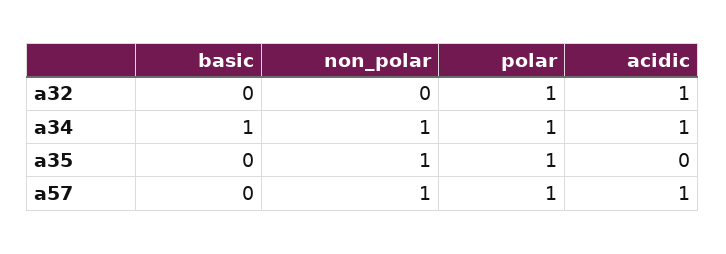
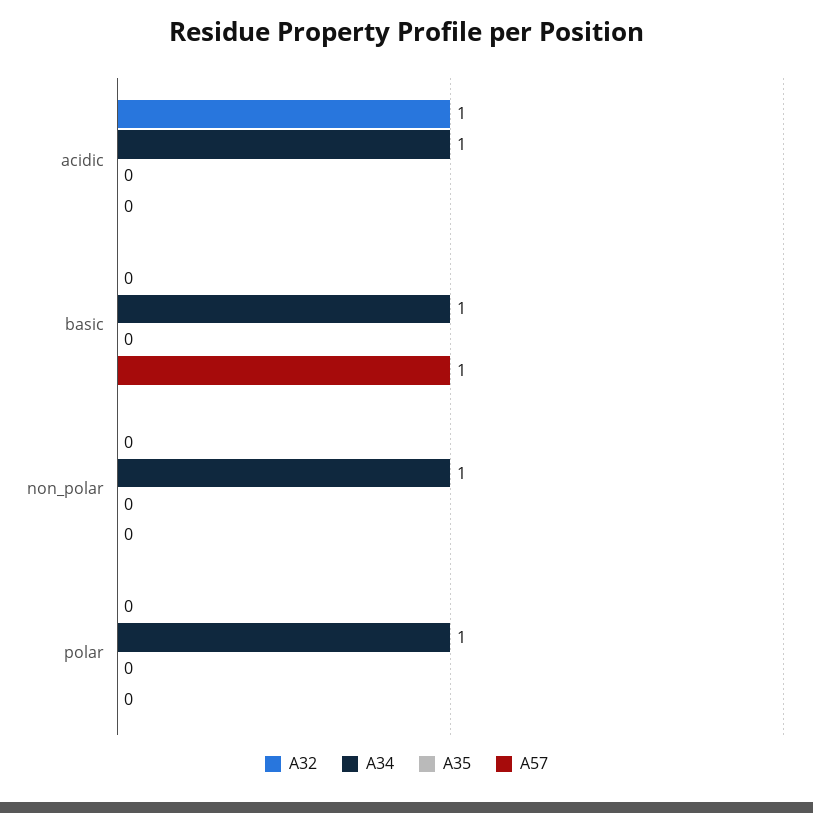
  {
    "a32": {
      "basic": 0,
      "non_polar": 0,
-     "polar": 1,
+     "polar": 0,
      "acidic": 1
    },
    "a34": {
      "basic": 1,
      "non_polar": 1,
      "polar": 1,
      "acidic": 1
    },
    "a35": {
      "basic": 0,
-     "non_polar": 1,
+     "non_polar": 0,
-     "polar": 1,
+     "polar": 0,
      "acidic": 0
    },
    "a57": {
-     "basic": 0,
+     "basic": 1,
-     "non_polar": 1,
+     "non_polar": 0,
-     "polar": 1,
+     "polar": 0,
-     "acidic": 1
+     "acidic": 0
    }
  }

